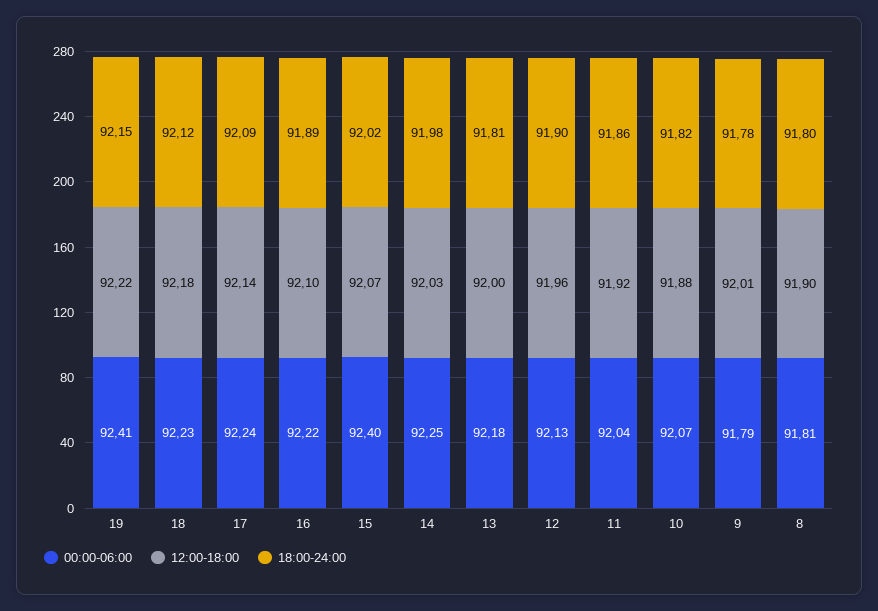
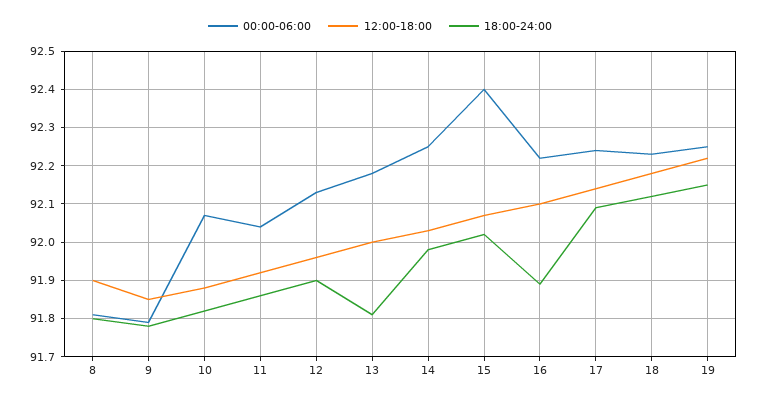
  {
    "00:00-06:00": {
-     "19": 92.41,
+     "19": 92.25,
      "18": 92.23,
      "17": 92.24,
      "16": 92.22,
      "15": 92.4,
      "14": 92.25,
      "13": 92.18,
      "12": 92.13,
      "11": 92.04,
      "10": 92.07,
      "9": 91.79,
      "8": 91.81
    },
    "12:00-18:00": {
      "19": 92.22,
      "18": 92.18,
      "17": 92.14,
      "16": 92.1,
      "15": 92.07,
      "14": 92.03,
      "13": 92,
      "12": 91.96,
      "11": 91.92,
      "10": 91.88,
-     "9": 92.01,
+     "9": 91.85,
      "8": 91.9
    },
    "18:00-24:00": {
      "19": 92.15,
      "18": 92.12,
      "17": 92.09,
      "16": 91.89,
      "15": 92.02,
      "14": 91.98,
      "13": 91.81,
      "12": 91.9,
      "11": 91.86,
      "10": 91.82,
      "9": 91.78,
      "8": 91.8
    }
  }

